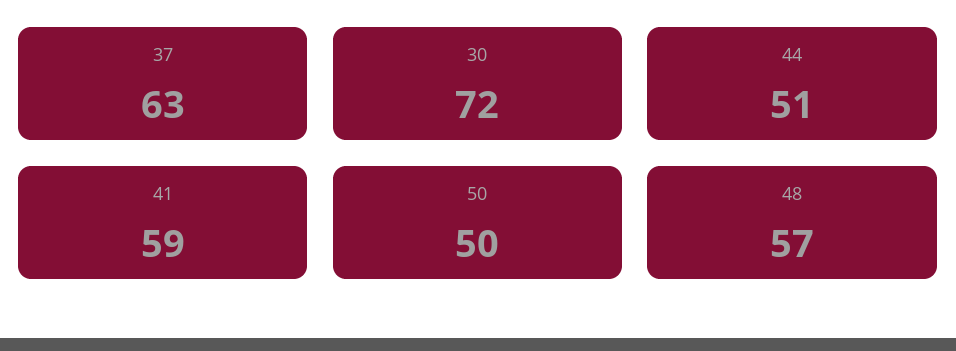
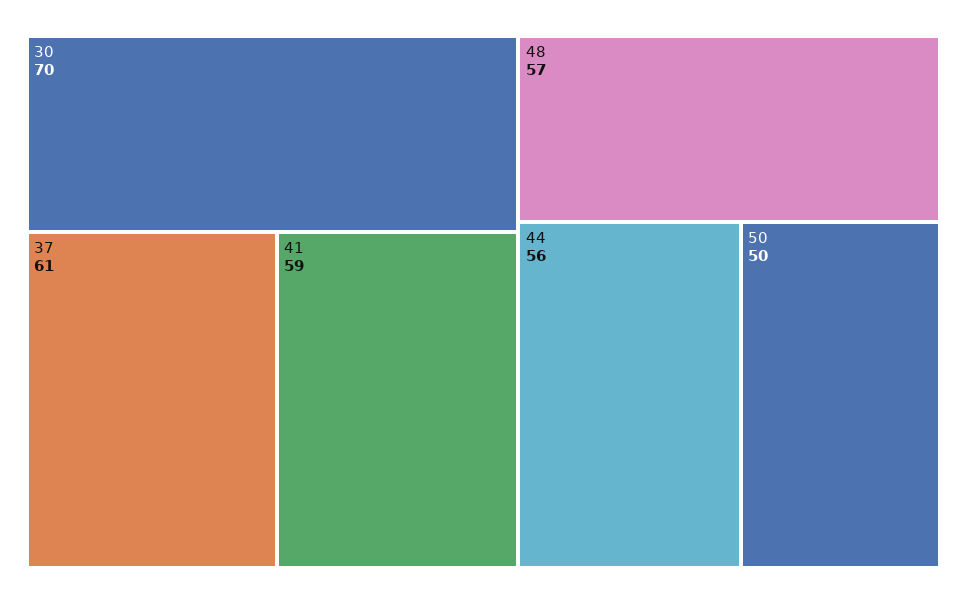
  {
-   "37": 63,
+   "37": 61,
-   "30": 72,
+   "30": 70,
-   "44": 51,
+   "44": 56,
    "41": 59,
    "50": 50,
    "48": 57
  }

